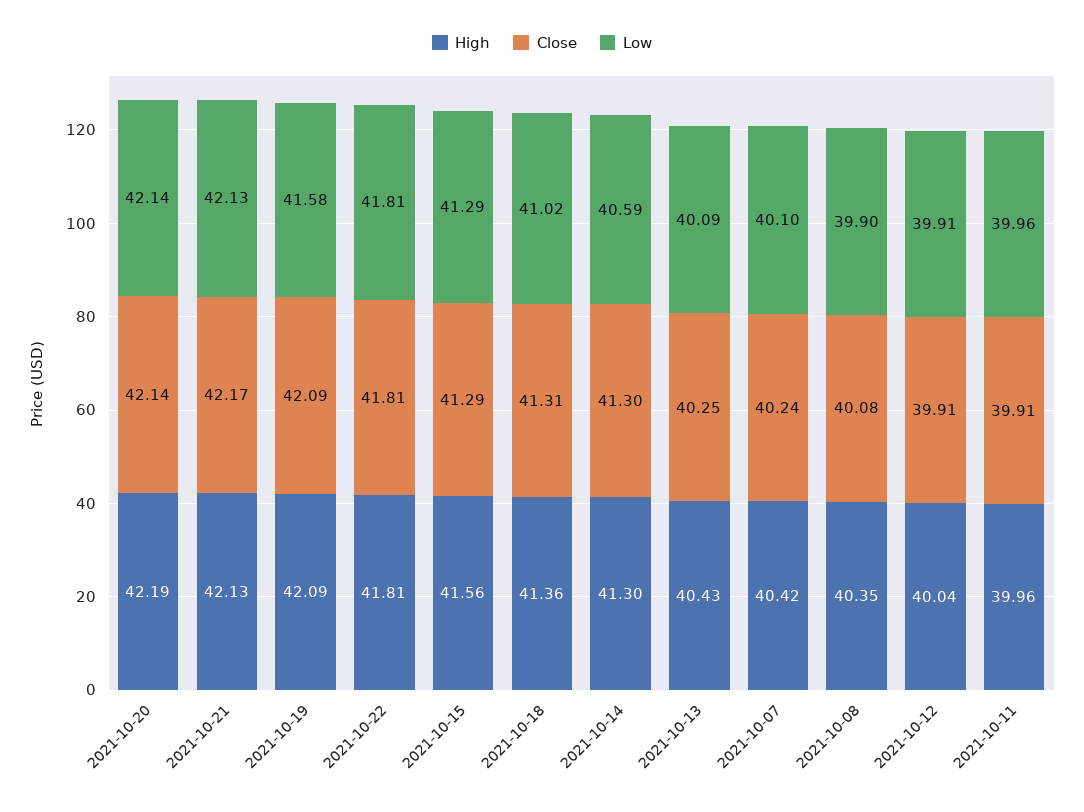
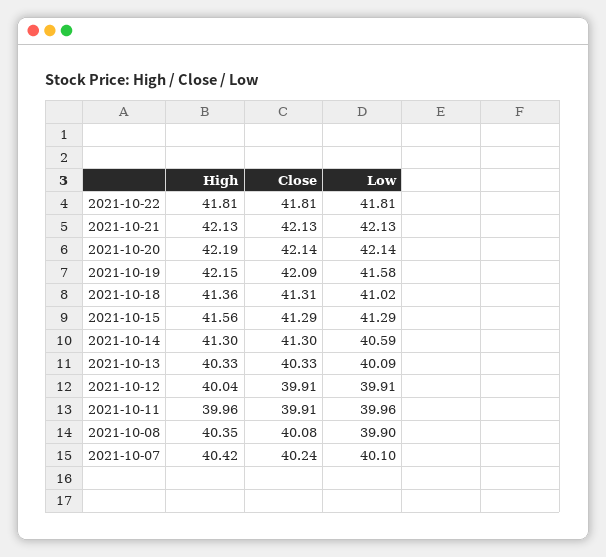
  {
    "High": {
      "2021-10-20": 42.19,
      "2021-10-21": 42.13,
-     "2021-10-19": 42.09,
+     "2021-10-19": 42.15,
      "2021-10-22": 41.81,
      "2021-10-15": 41.56,
      "2021-10-18": 41.36,
      "2021-10-14": 41.3,
-     "2021-10-13": 40.43,
+     "2021-10-13": 40.33,
      "2021-10-07": 40.42,
      "2021-10-08": 40.35,
      "2021-10-12": 40.04,
      "2021-10-11": 39.96
    },
    "Close": {
      "2021-10-20": 42.14,
-     "2021-10-21": 42.17,
+     "2021-10-21": 42.13,
      "2021-10-19": 42.09,
      "2021-10-22": 41.81,
      "2021-10-15": 41.29,
      "2021-10-18": 41.31,
      "2021-10-14": 41.3,
-     "2021-10-13": 40.25,
+     "2021-10-13": 40.33,
      "2021-10-07": 40.24,
      "2021-10-08": 40.08,
      "2021-10-12": 39.91,
      "2021-10-11": 39.91
    },
    "Low": {
      "2021-10-20": 42.14,
      "2021-10-21": 42.13,
      "2021-10-19": 41.58,
      "2021-10-22": 41.81,
      "2021-10-15": 41.29,
      "2021-10-18": 41.02,
      "2021-10-14": 40.59,
      "2021-10-13": 40.09,
      "2021-10-07": 40.1,
      "2021-10-08": 39.9,
      "2021-10-12": 39.91,
      "2021-10-11": 39.96
    }
  }

